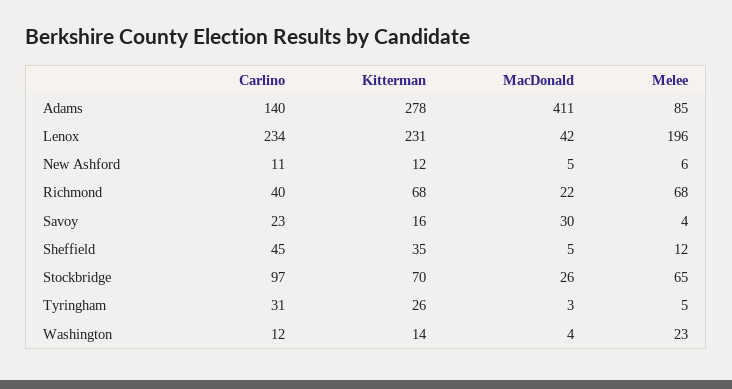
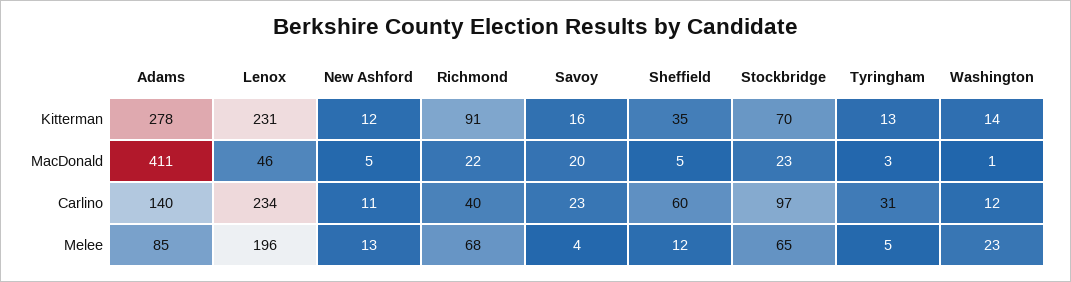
  {
    "Carlino": {
      "Adams": 140,
      "Lenox": 234,
      "New Ashford": 11,
      "Richmond": 40,
      "Savoy": 23,
-     "Sheffield": 45,
+     "Sheffield": 60,
      "Stockbridge": 97,
      "Tyringham": 31,
      "Washington": 12
    },
    "Kitterman": {
      "Adams": 278,
      "Lenox": 231,
      "New Ashford": 12,
-     "Richmond": 68,
+     "Richmond": 91,
      "Savoy": 16,
      "Sheffield": 35,
      "Stockbridge": 70,
-     "Tyringham": 26,
+     "Tyringham": 13,
      "Washington": 14
    },
    "MacDonald": {
      "Adams": 411,
-     "Lenox": 42,
+     "Lenox": 46,
      "New Ashford": 5,
      "Richmond": 22,
-     "Savoy": 30,
+     "Savoy": 20,
      "Sheffield": 5,
-     "Stockbridge": 26,
+     "Stockbridge": 23,
      "Tyringham": 3,
-     "Washington": 4
+     "Washington": 1
    },
    "Melee": {
      "Adams": 85,
      "Lenox": 196,
-     "New Ashford": 6,
+     "New Ashford": 13,
      "Richmond": 68,
      "Savoy": 4,
      "Sheffield": 12,
      "Stockbridge": 65,
      "Tyringham": 5,
      "Washington": 23
    }
  }

